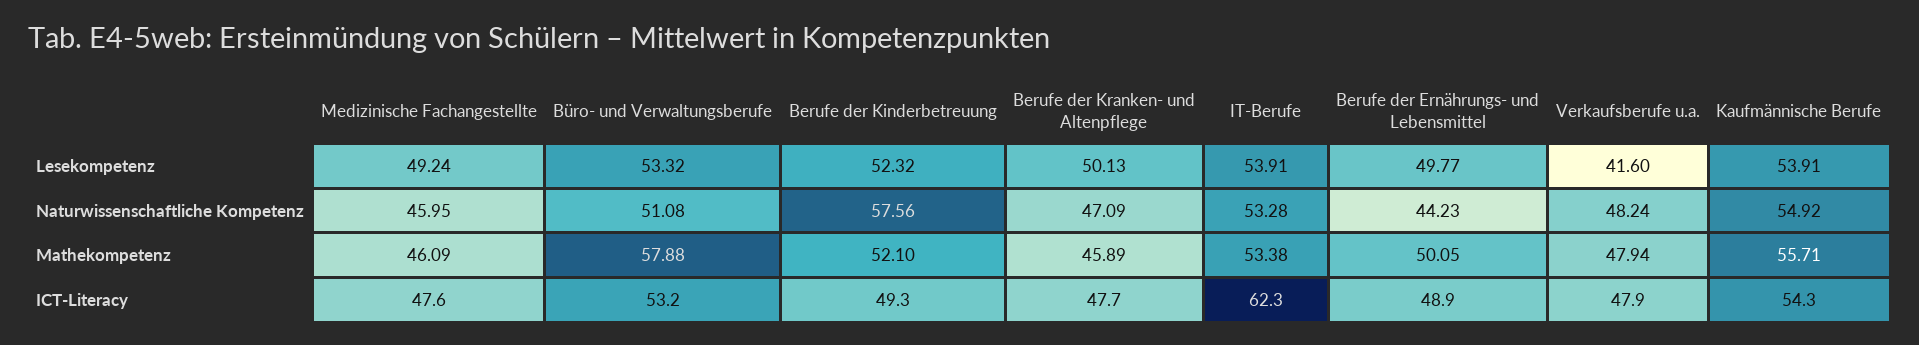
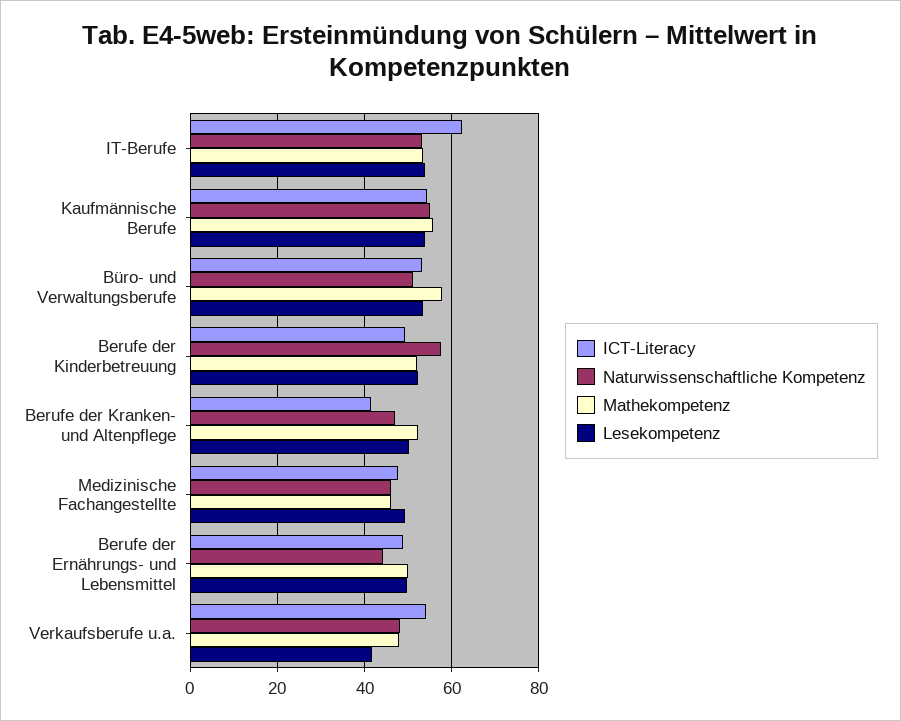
  {
    "Lesekompetenz": {
      "Medizinische Fachangestellte": 49.24,
      "Büro- und Verwaltungsberufe": 53.32,
      "Berufe der Kinderbetreuung": 52.32,
      "Berufe der Kranken- und Altenpflege": 50.13,
      "IT-Berufe": 53.91,
      "Berufe der Ernährungs- und Lebensmittel": 49.77,
      "Verkaufsberufe u.a.": 41.6,
      "Kaufmännische Berufe": 53.91
    },
    "Naturwissenschaftliche Kompetenz": {
      "Medizinische Fachangestellte": 45.95,
      "Büro- und Verwaltungsberufe": 51.08,
      "Berufe der Kinderbetreuung": 57.56,
      "Berufe der Kranken- und Altenpflege": 47.09,
      "IT-Berufe": 53.28,
      "Berufe der Ernährungs- und Lebensmittel": 44.23,
      "Verkaufsberufe u.a.": 48.24,
      "Kaufmännische Berufe": 54.92
    },
    "Mathekompetenz": {
      "Medizinische Fachangestellte": 46.09,
      "Büro- und Verwaltungsberufe": 57.88,
      "Berufe der Kinderbetreuung": 52.1,
-     "Berufe der Kranken- und Altenpflege": 45.89,
+     "Berufe der Kranken- und Altenpflege": 52,
      "IT-Berufe": 53.38,
      "Berufe der Ernährungs- und Lebensmittel": 50.05,
      "Verkaufsberufe u.a.": 47.94,
      "Kaufmännische Berufe": 55.71
    },
    "ICT-Literacy": {
      "Medizinische Fachangestellte": 47.6,
      "Büro- und Verwaltungsberufe": 53.2,
      "Berufe der Kinderbetreuung": 49.3,
-     "Berufe der Kranken- und Altenpflege": 47.7,
+     "Berufe der Kranken- und Altenpflege": 42,
      "IT-Berufe": 62.3,
      "Berufe der Ernährungs- und Lebensmittel": 48.9,
-     "Verkaufsberufe u.a.": 47.9,
+     "Verkaufsberufe u.a.": 54,
      "Kaufmännische Berufe": 54.3
    }
  }

